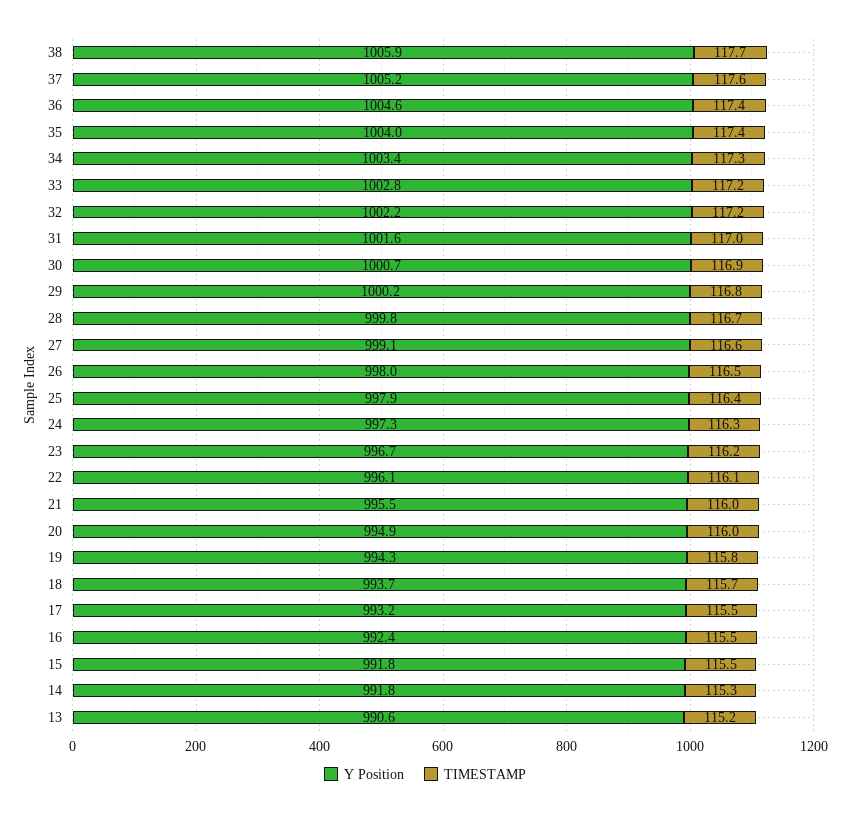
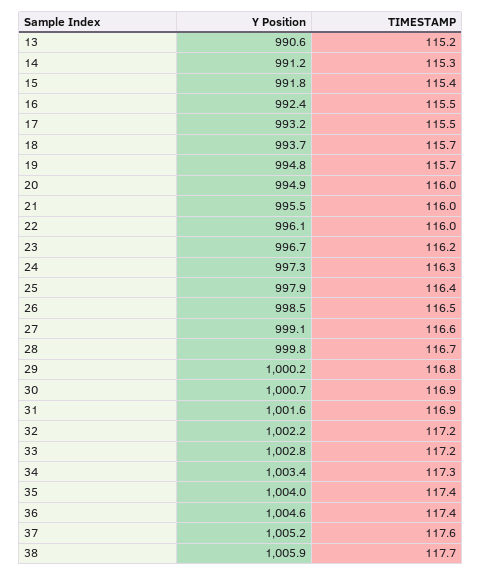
  {
    "Y Position": {
      "38": 1005.9,
      "37": 1005.2,
      "36": 1004.6,
      "35": 1004,
      "34": 1003.4,
      "33": 1002.8,
      "32": 1002.2,
      "31": 1001.6,
      "30": 1000.7,
      "29": 1000.2,
      "28": 999.8,
      "27": 999.1,
-     "26": 998,
+     "26": 998.5,
      "25": 997.9,
      "24": 997.3,
      "23": 996.7,
      "22": 996.1,
      "21": 995.5,
      "20": 994.9,
-     "19": 994.3,
+     "19": 994.8,
      "18": 993.7,
      "17": 993.2,
      "16": 992.4,
      "15": 991.8,
-     "14": 991.8,
+     "14": 991.2,
      "13": 990.6
    },
    "TIMESTAMP": {
      "38": 117.7,
      "37": 117.6,
      "36": 117.4,
      "35": 117.4,
      "34": 117.3,
      "33": 117.2,
      "32": 117.2,
-     "31": 117,
+     "31": 116.9,
      "30": 116.9,
      "29": 116.8,
      "28": 116.7,
      "27": 116.6,
      "26": 116.5,
      "25": 116.4,
      "24": 116.3,
      "23": 116.2,
-     "22": 116.1,
+     "22": 116,
      "21": 116,
      "20": 116,
-     "19": 115.8,
+     "19": 115.7,
      "18": 115.7,
      "17": 115.5,
      "16": 115.5,
-     "15": 115.5,
+     "15": 115.4,
      "14": 115.3,
      "13": 115.2
    }
  }

